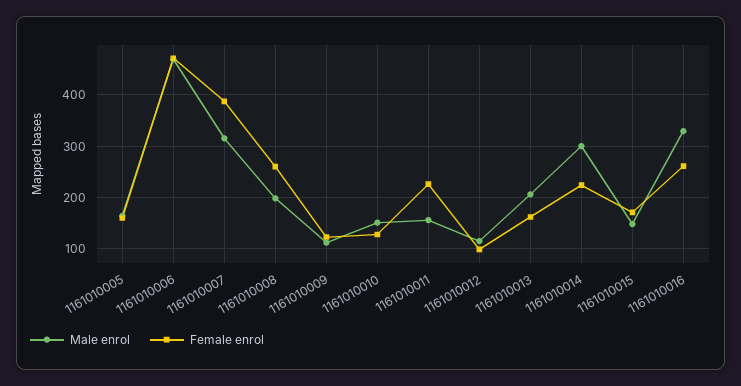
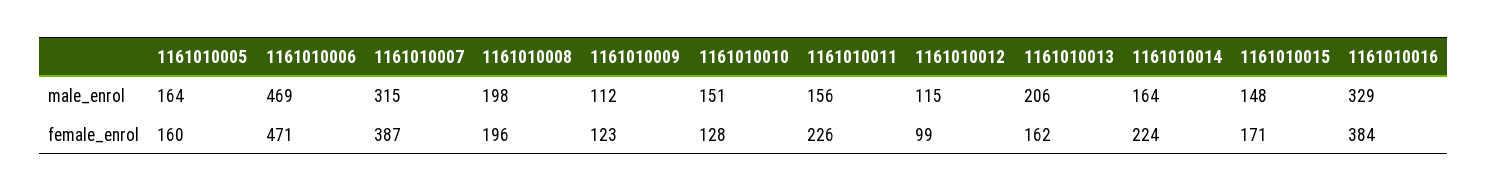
  {
    "Male enrol": {
      "1161010005": 164,
      "1161010006": 469,
      "1161010007": 315,
      "1161010008": 198,
      "1161010009": 112,
      "1161010010": 151,
      "1161010011": 156,
      "1161010012": 115,
      "1161010013": 206,
-     "1161010014": 300,
+     "1161010014": 164,
      "1161010015": 148,
      "1161010016": 329
    },
    "Female enrol": {
      "1161010005": 160,
      "1161010006": 471,
      "1161010007": 387,
-     "1161010008": 260,
+     "1161010008": 196,
      "1161010009": 123,
      "1161010010": 128,
      "1161010011": 226,
      "1161010012": 99,
      "1161010013": 162,
      "1161010014": 224,
      "1161010015": 171,
-     "1161010016": 260
+     "1161010016": 384
    }
  }

